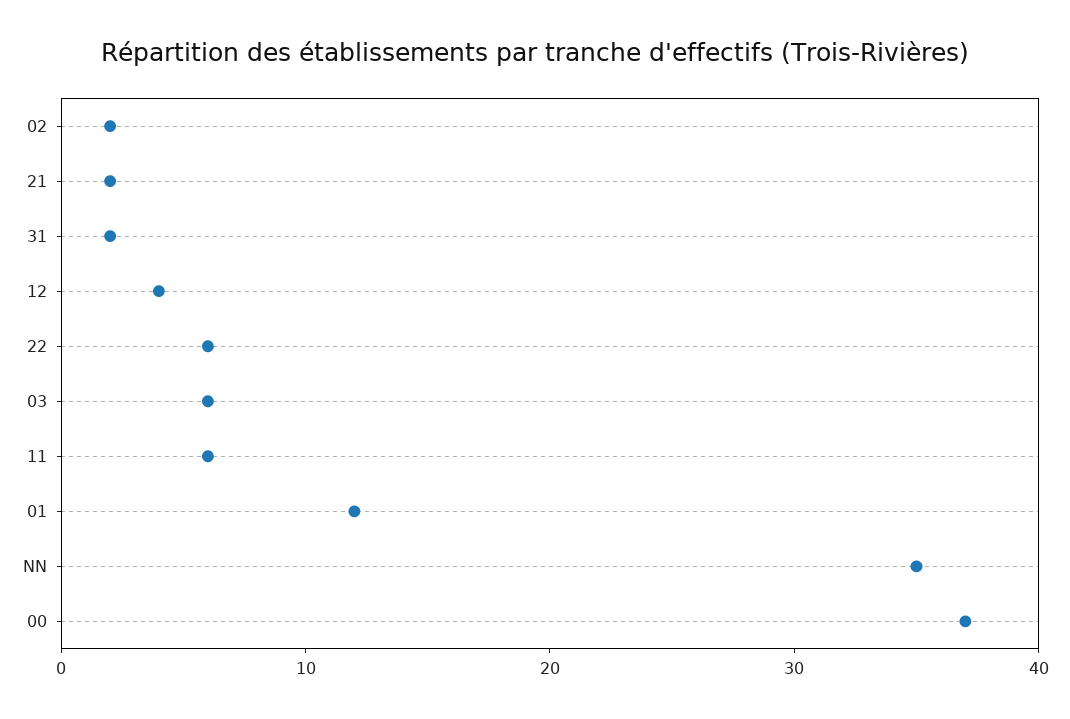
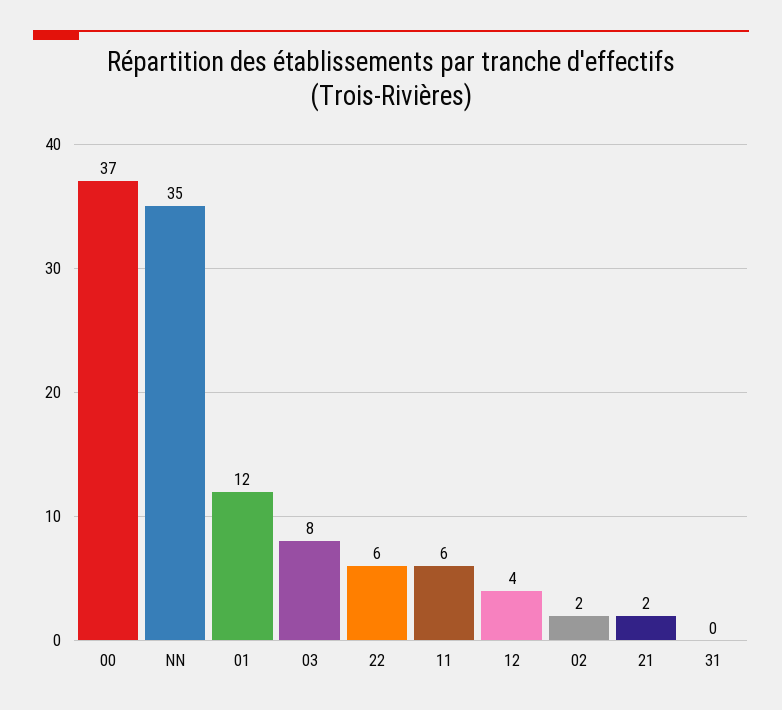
  {
    "02": 2,
    "21": 2,
-   "31": 2,
+   "31": 0,
    "12": 4,
    "22": 6,
-   "03": 6,
+   "03": 8,
    "11": 6,
    "01": 12,
    "NN": 35,
    "00": 37
  }

